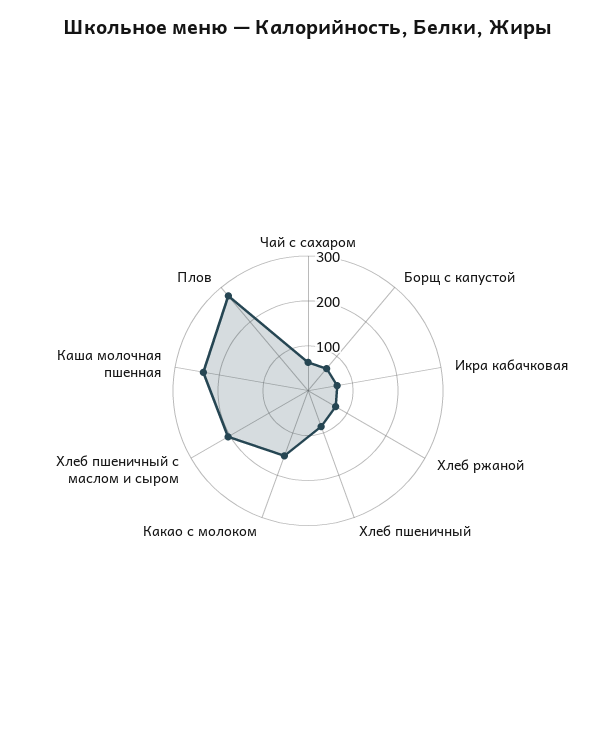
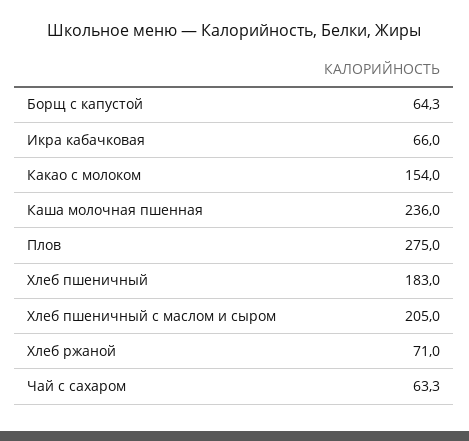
  {
    "Чай с сахаром": 63.3,
    "Борщ с капустой": 64.3,
    "Икра кабачковая": 66,
    "Хлеб ржаной": 71,
-   "Хлеб пшеничный": 80,
+   "Хлеб пшеничный": 183,
    "Какао с молоком": 154,
    "Хлеб пшеничный с маслом и сыром": 205,
    "Каша молочная пшенная": 236,
    "Плов": 275
  }

